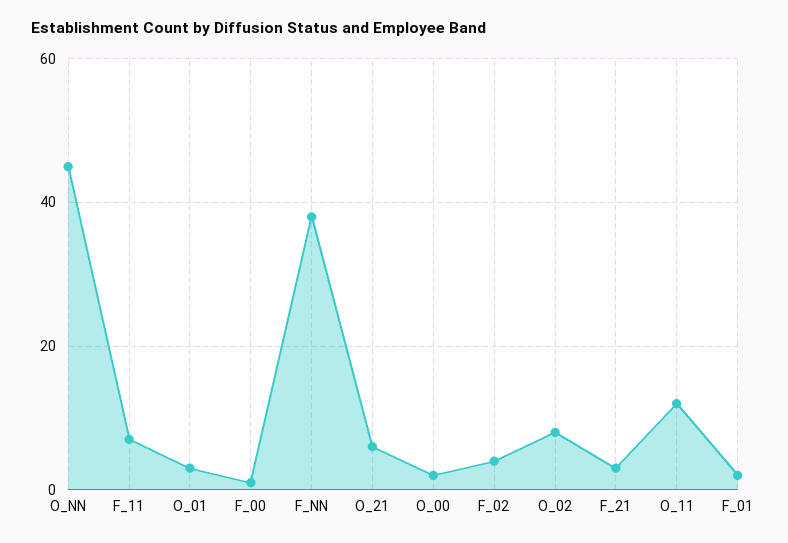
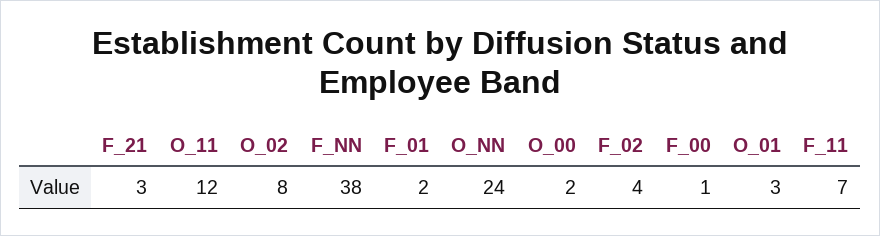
  {
-   "O_NN": 45,
+   "O_NN": 24,
    "F_11": 7,
    "O_01": 3,
    "F_00": 1,
    "F_NN": 38,
-   "O_21": 5,
    "O_00": 2,
    "F_02": 4,
    "O_02": 8,
    "F_21": 3,
    "O_11": 12,
    "F_01": 2
  }

